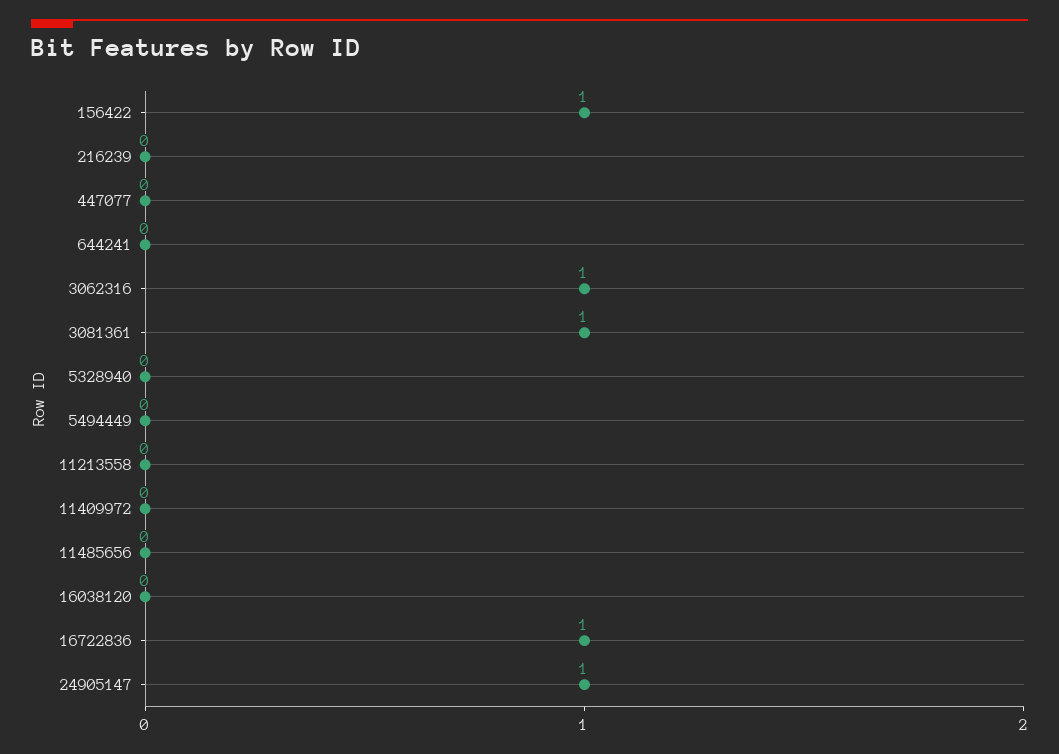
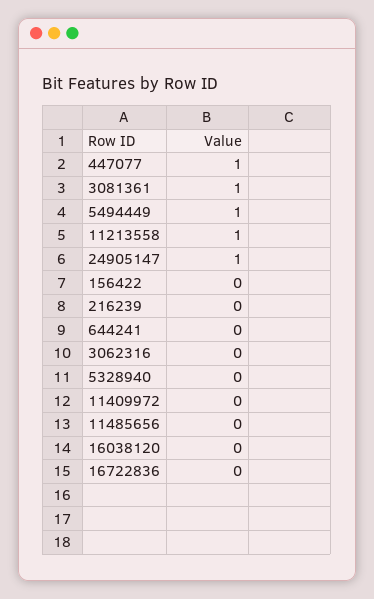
  {
-   "156422": 1,
+   "156422": 0,
    "216239": 0,
-   "447077": 0,
+   "447077": 1,
    "644241": 0,
-   "3062316": 1,
+   "3062316": 0,
    "3081361": 1,
    "5328940": 0,
-   "5494449": 0,
+   "5494449": 1,
-   "11213558": 0,
+   "11213558": 1,
    "11409972": 0,
    "11485656": 0,
    "16038120": 0,
-   "16722836": 1,
+   "16722836": 0,
    "24905147": 1
  }

